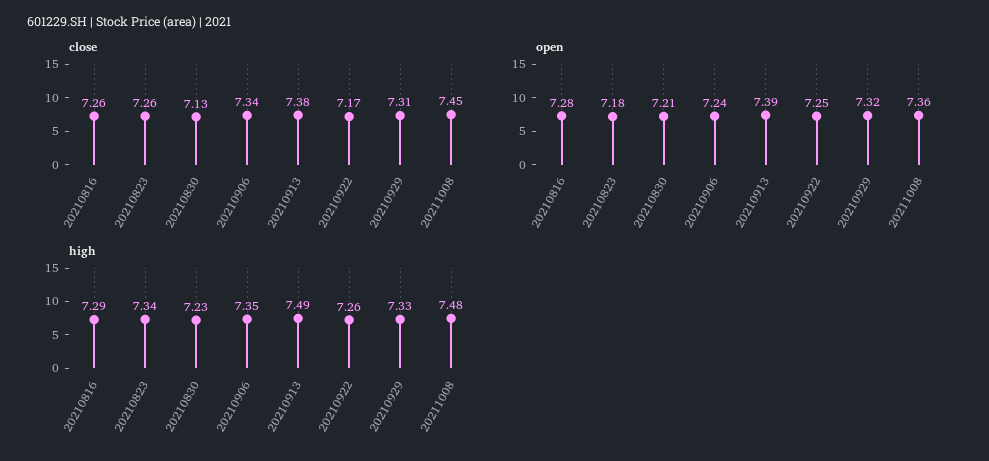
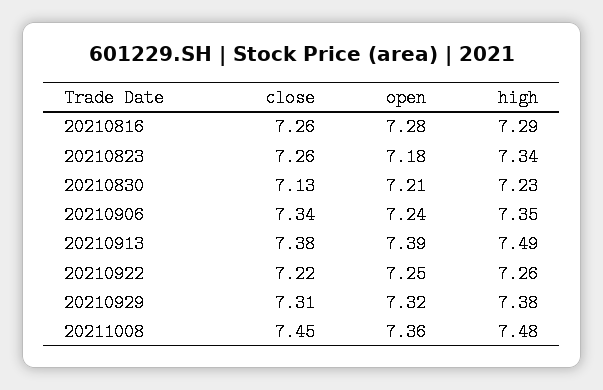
  {
    "close": {
      "20210816": 7.26,
      "20210823": 7.26,
      "20210830": 7.13,
      "20210906": 7.34,
      "20210913": 7.38,
-     "20210922": 7.17,
+     "20210922": 7.22,
      "20210929": 7.31,
      "20211008": 7.45
    },
    "open": {
      "20210816": 7.28,
      "20210823": 7.18,
      "20210830": 7.21,
      "20210906": 7.24,
      "20210913": 7.39,
      "20210922": 7.25,
      "20210929": 7.32,
      "20211008": 7.36
    },
    "high": {
      "20210816": 7.29,
      "20210823": 7.34,
      "20210830": 7.23,
      "20210906": 7.35,
      "20210913": 7.49,
      "20210922": 7.26,
-     "20210929": 7.33,
+     "20210929": 7.38,
      "20211008": 7.48
    }
  }

